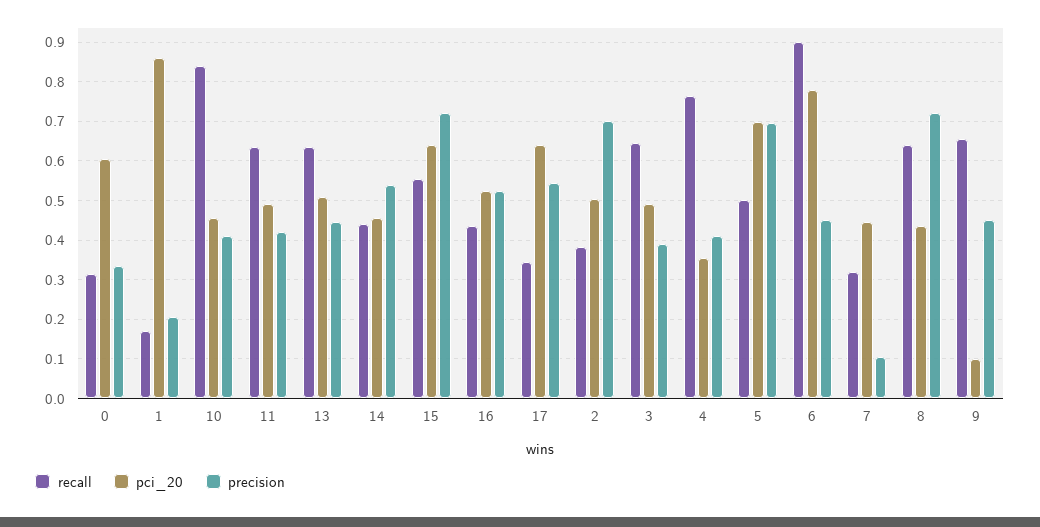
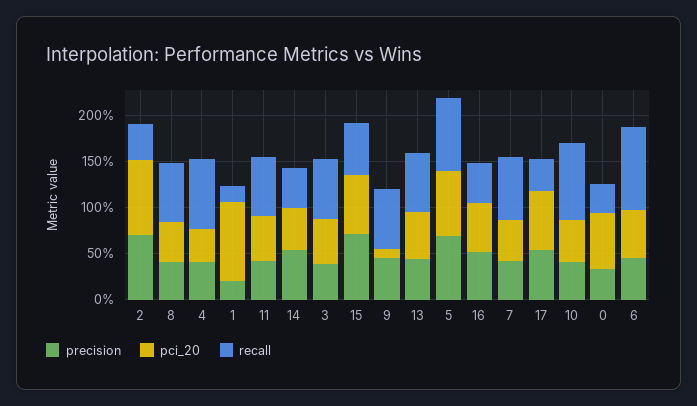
  {
    "recall": {
      "0": 0.32,
      "1": 0.18,
      "10": 0.84,
      "11": 0.64,
      "13": 0.64,
      "14": 0.44,
      "15": 0.56,
      "16": 0.44,
      "17": 0.34,
      "2": 0.38,
      "3": 0.64,
      "4": 0.76,
-     "5": 0.5,
+     "5": 0.8,
      "6": 0.9,
-     "7": 0.32,
+     "7": 0.7,
      "8": 0.64,
      "9": 0.66
    },
    "pci_20": {
      "0": 0.6,
      "1": 0.86,
      "10": 0.46,
      "11": 0.5,
      "13": 0.52,
      "14": 0.46,
      "15": 0.64,
      "16": 0.52,
      "17": 0.64,
-     "2": 0.5,
+     "2": 0.8,
      "3": 0.5,
      "4": 0.36,
      "5": 0.7,
-     "6": 0.78,
+     "6": 0.5,
      "7": 0.44,
      "8": 0.44,
      "9": 0.1
    },
    "precision": {
      "0": 0.34,
      "1": 0.2,
      "10": 0.42,
      "11": 0.42,
      "13": 0.44,
      "14": 0.54,
      "15": 0.72,
      "16": 0.52,
      "17": 0.54,
      "2": 0.7,
      "3": 0.4,
      "4": 0.42,
      "5": 0.7,
      "6": 0.46,
-     "7": 0.1,
+     "7": 0.4,
-     "8": 0.72,
+     "8": 0.4,
      "9": 0.46
    }
  }

